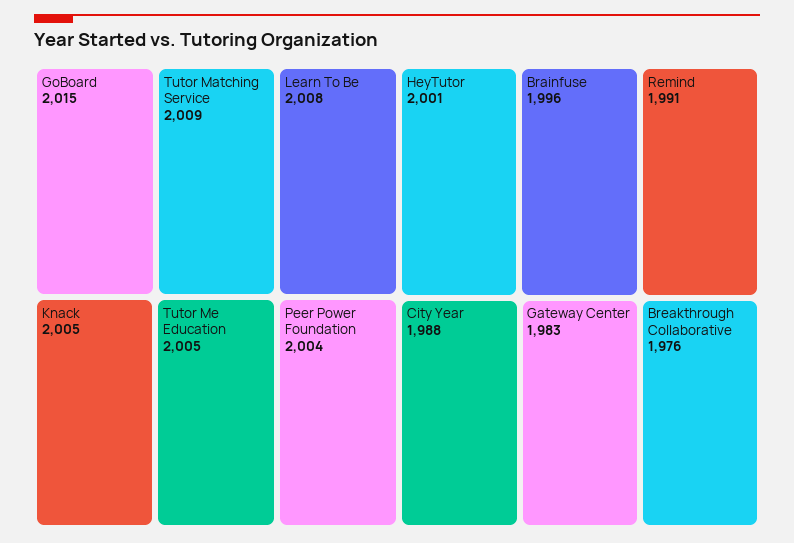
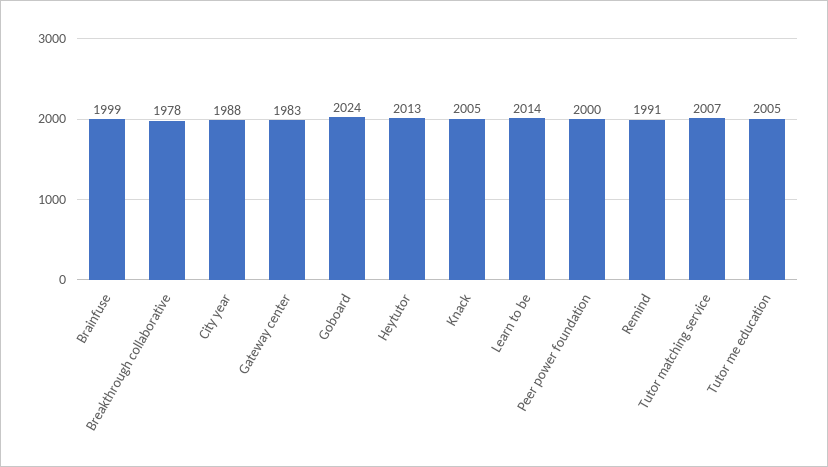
  {
-   "GoBoard": 2015,
+   "GoBoard": 2024,
-   "Tutor Matching Service": 2009,
+   "Tutor Matching Service": 2007,
-   "Learn To Be": 2008,
+   "Learn To Be": 2014,
    "Knack": 2005,
    "Tutor Me Education": 2005,
-   "Peer Power Foundation": 2004,
+   "Peer Power Foundation": 2000,
-   "HeyTutor": 2001,
+   "HeyTutor": 2013,
-   "Brainfuse": 1996,
+   "Brainfuse": 1999,
    "Remind": 1991,
    "City Year": 1988,
    "Gateway Center": 1983,
-   "Breakthrough Collaborative": 1976
+   "Breakthrough Collaborative": 1978
  }

